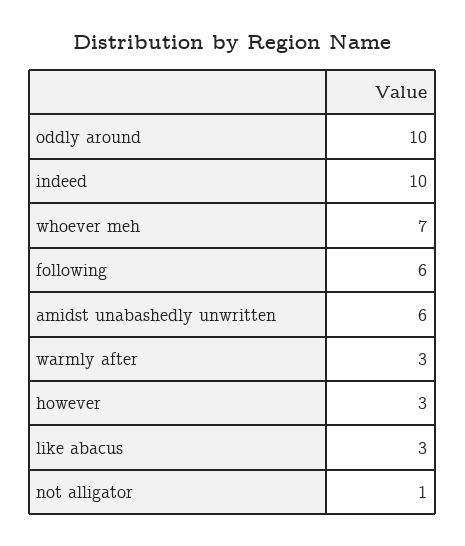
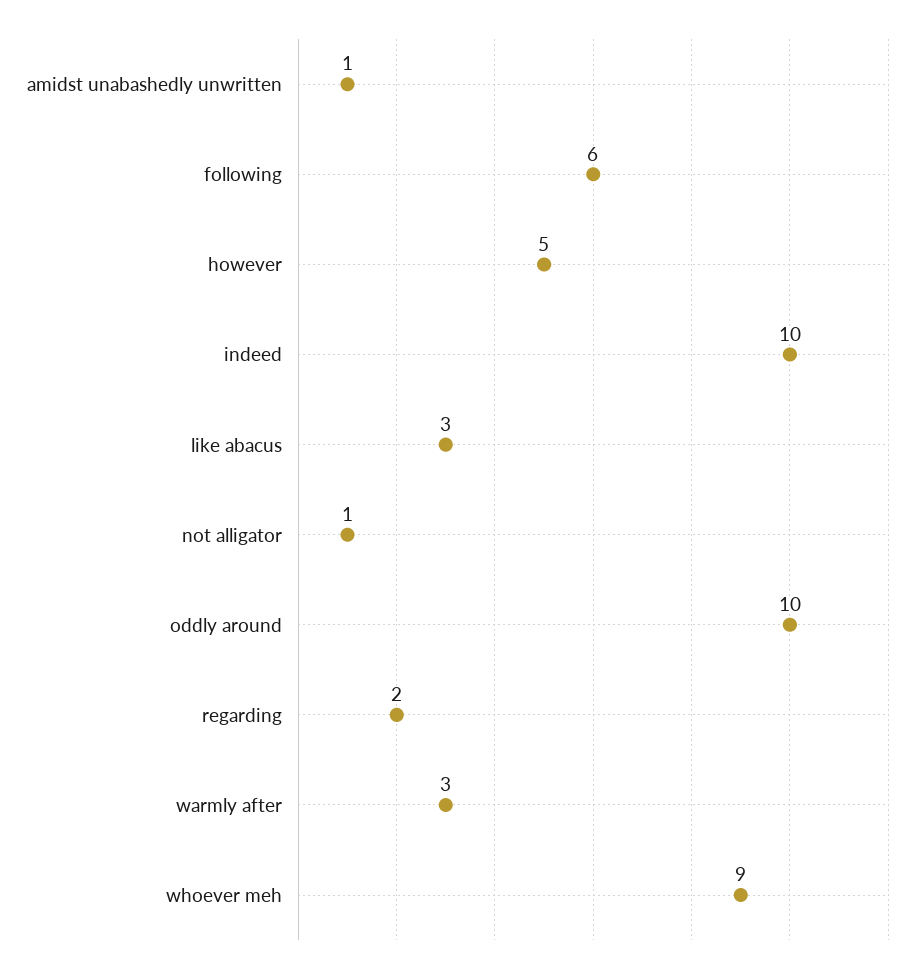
  {
    "oddly around": 10,
    "indeed": 10,
-   "whoever meh": 7,
+   "whoever meh": 9,
    "following": 6,
-   "amidst unabashedly unwritten": 6,
+   "amidst unabashedly unwritten": 1,
    "warmly after": 3,
-   "however": 3,
+   "however": 5,
    "like abacus": 3,
-   "not alligator": 1
+   "not alligator": 1,
+   "regarding": 2
  }

